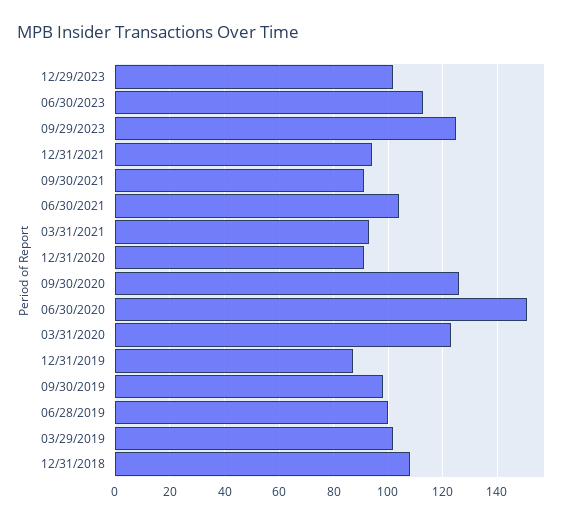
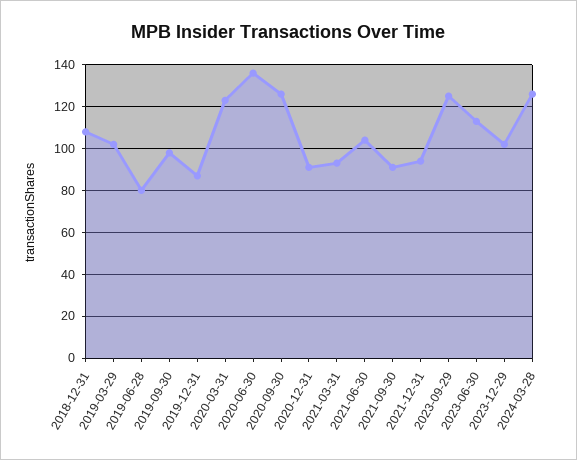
  {
    "12/29/2023": 100,
    "06/30/2023": 115,
    "09/29/2023": 125,
    "12/31/2021": 95,
    "09/30/2021": 90,
    "06/30/2021": 105,
    "03/31/2021": 95,
    "12/31/2020": 90,
    "09/30/2020": 125,
-   "06/30/2020": 150,
+   "06/30/2020": 135,
    "03/31/2020": 125,
    "12/31/2019": 85,
    "09/30/2019": 100,
-   "06/28/2019": 100,
+   "06/28/2019": 80,
    "03/29/2019": 100,
-   "12/31/2018": 110
+   "12/31/2018": 110,
+   "2024-03-28": 125
  }

